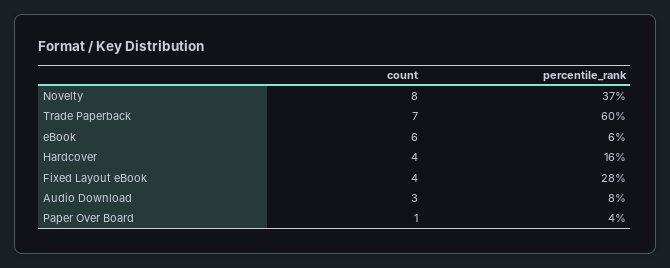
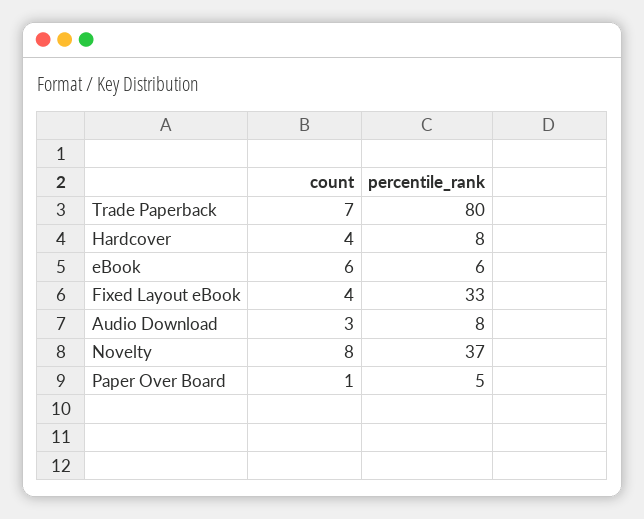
  {
    "count": {
      "Novelty": 8,
      "Trade Paperback": 7,
      "eBook": 6,
      "Hardcover": 4,
      "Fixed Layout eBook": 4,
      "Audio Download": 3,
      "Paper Over Board": 1
    },
    "percentile_rank": {
      "Novelty": 37,
-     "Trade Paperback": 60,
+     "Trade Paperback": 80,
      "eBook": 6,
-     "Hardcover": 16,
+     "Hardcover": 8,
-     "Fixed Layout eBook": 28,
+     "Fixed Layout eBook": 33,
      "Audio Download": 8,
-     "Paper Over Board": 4
+     "Paper Over Board": 5
    }
  }

